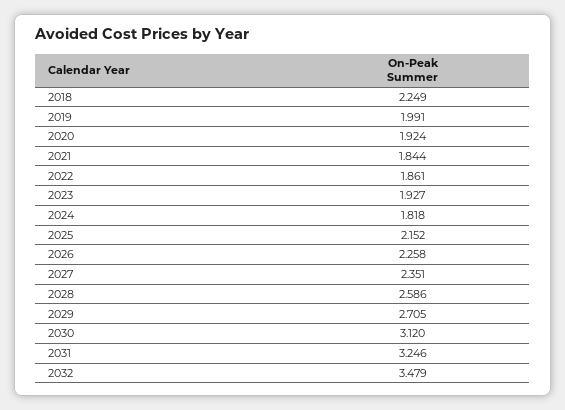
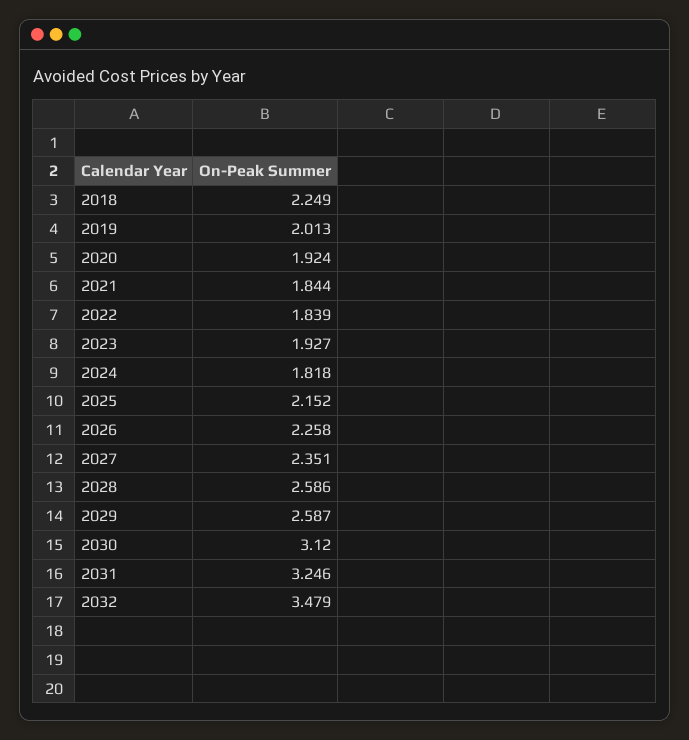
  {
    "2018": 2.249,
-   "2019": 1.991,
+   "2019": 2.013,
    "2020": 1.924,
    "2021": 1.844,
-   "2022": 1.861,
+   "2022": 1.839,
    "2023": 1.927,
    "2024": 1.818,
    "2025": 2.152,
    "2026": 2.258,
    "2027": 2.351,
    "2028": 2.586,
-   "2029": 2.705,
+   "2029": 2.587,
    "2030": 3.12,
    "2031": 3.246,
    "2032": 3.479
  }

